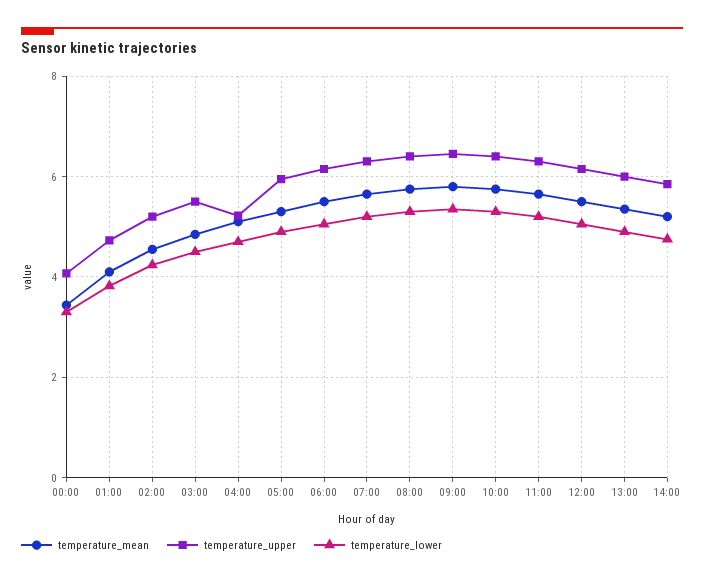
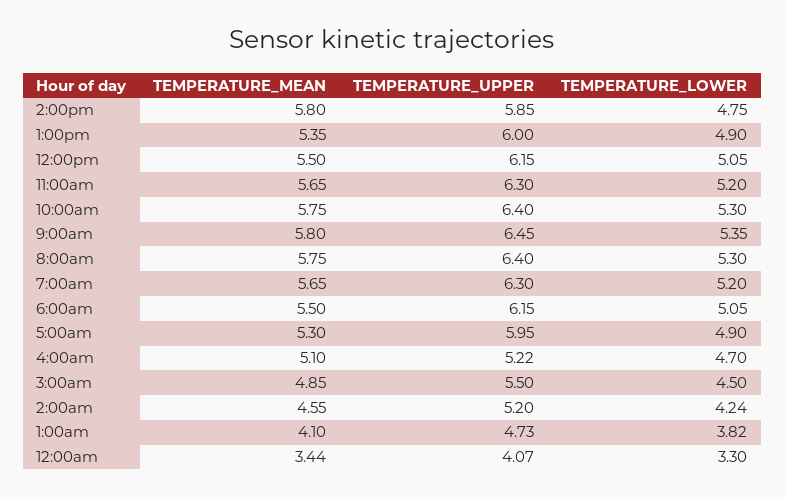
  {
    "temperature_mean": {
      "00:00": 3.44,
      "01:00": 4.1,
      "02:00": 4.55,
      "03:00": 4.85,
      "04:00": 5.1,
      "05:00": 5.3,
      "06:00": 5.5,
      "07:00": 5.65,
      "08:00": 5.75,
      "09:00": 5.8,
      "10:00": 5.75,
      "11:00": 5.65,
      "12:00": 5.5,
      "13:00": 5.35,
-     "14:00": 5.2
+     "14:00": 5.8
    },
    "temperature_upper": {
      "00:00": 4.07,
      "01:00": 4.73,
      "02:00": 5.2,
      "03:00": 5.5,
      "04:00": 5.22,
      "05:00": 5.95,
      "06:00": 6.15,
      "07:00": 6.3,
      "08:00": 6.4,
      "09:00": 6.45,
      "10:00": 6.4,
      "11:00": 6.3,
      "12:00": 6.15,
      "13:00": 6,
      "14:00": 5.85
    },
    "temperature_lower": {
      "00:00": 3.3,
      "01:00": 3.82,
      "02:00": 4.24,
      "03:00": 4.5,
      "04:00": 4.7,
      "05:00": 4.9,
      "06:00": 5.05,
      "07:00": 5.2,
      "08:00": 5.3,
      "09:00": 5.35,
      "10:00": 5.3,
      "11:00": 5.2,
      "12:00": 5.05,
      "13:00": 4.9,
      "14:00": 4.75
    }
  }

